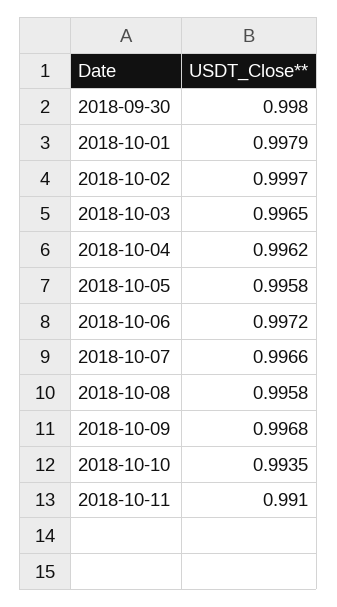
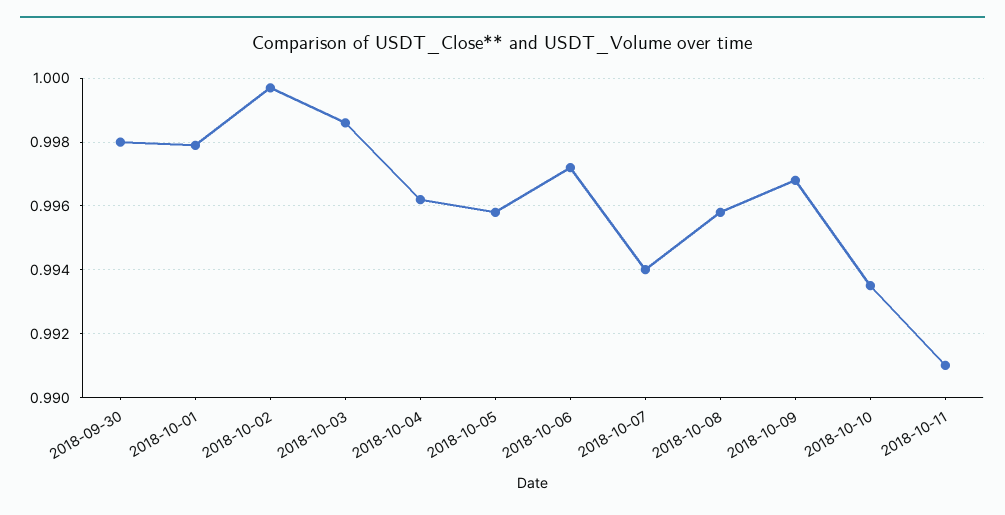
  {
    "2018-09-30": 0.998,
    "2018-10-01": 0.9979,
    "2018-10-02": 0.9997,
-   "2018-10-03": 0.9965,
+   "2018-10-03": 0.9985,
    "2018-10-04": 0.9962,
    "2018-10-05": 0.9958,
    "2018-10-06": 0.9972,
-   "2018-10-07": 0.9966,
+   "2018-10-07": 0.994,
    "2018-10-08": 0.9958,
    "2018-10-09": 0.9968,
    "2018-10-10": 0.9935,
    "2018-10-11": 0.991
  }

